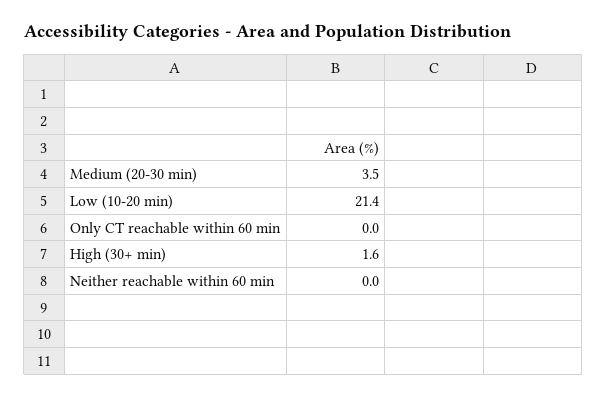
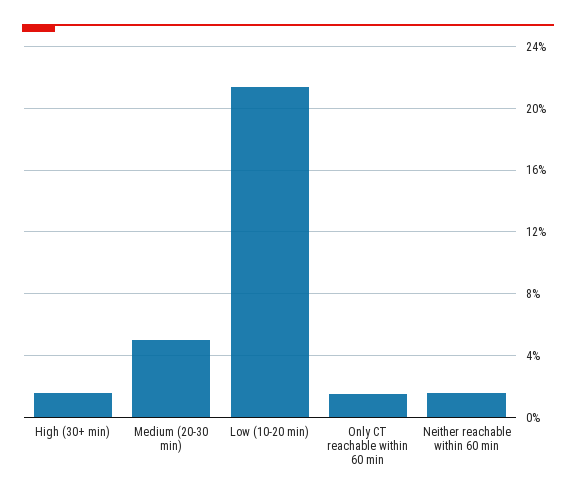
  {
-   "Medium (20-30 min)": 3.5,
+   "Medium (20-30 min)": 5,
    "Low (10-20 min)": 21.4,
-   "Only CT reachable within 60 min": 0,
+   "Only CT reachable within 60 min": 1.5,
    "High (30+ min)": 1.6,
-   "Neither reachable within 60 min": 0
+   "Neither reachable within 60 min": 1.5
  }

